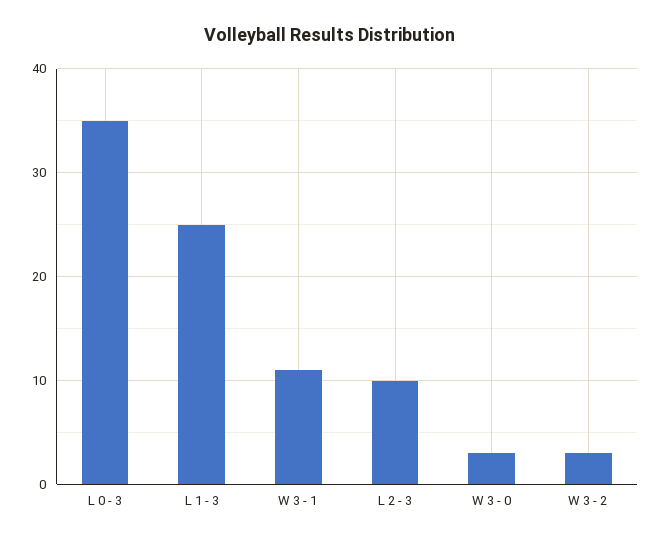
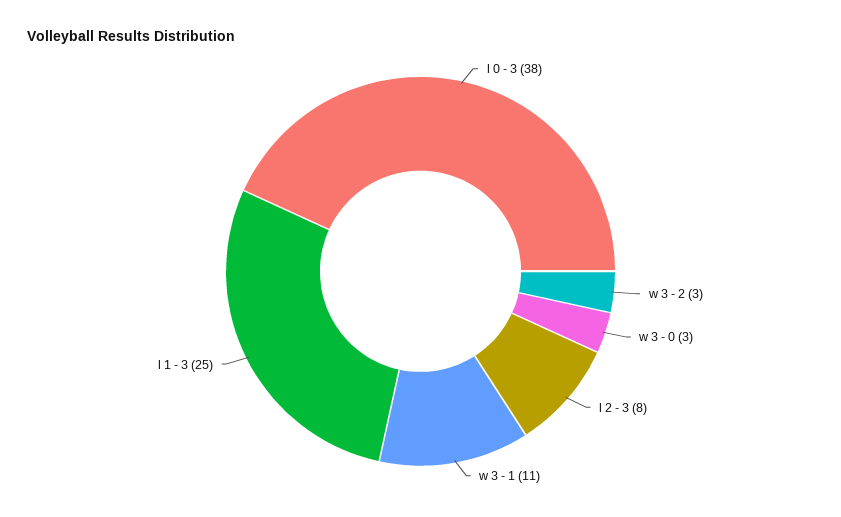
  {
-   "L 0 - 3": 35,
+   "L 0 - 3": 38,
    "L 1 - 3": 25,
    "W 3 - 1": 11,
-   "L 2 - 3": 10,
+   "L 2 - 3": 8,
    "W 3 - 0": 3,
    "W 3 - 2": 3
  }

